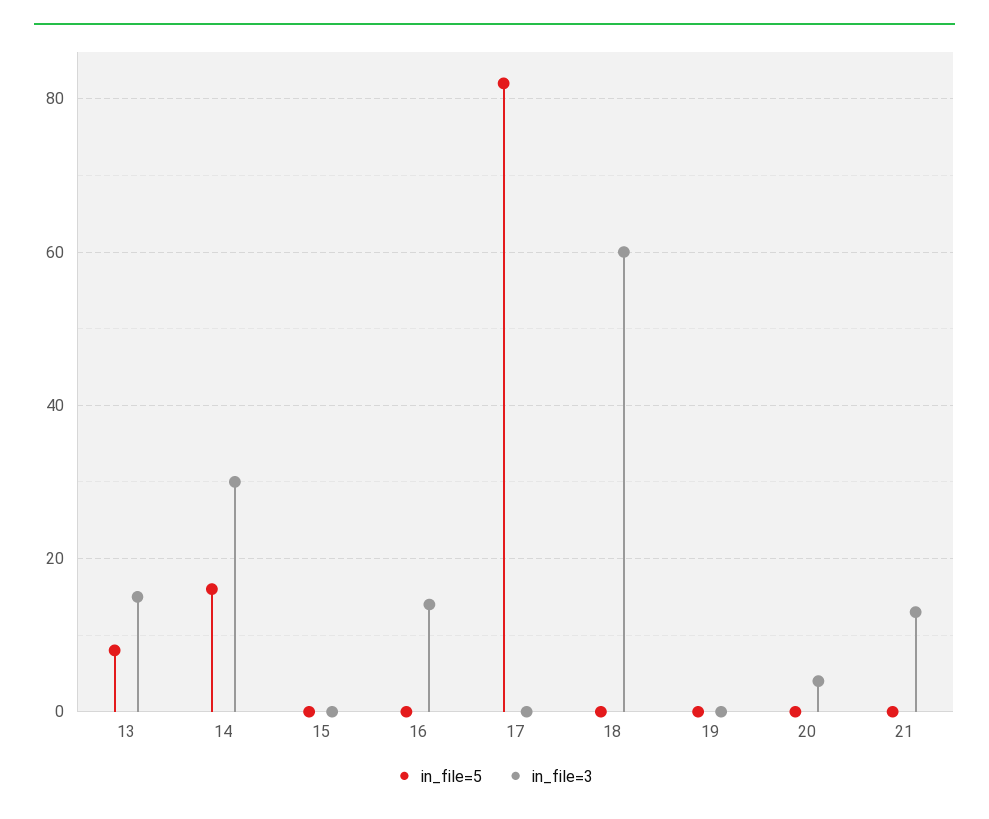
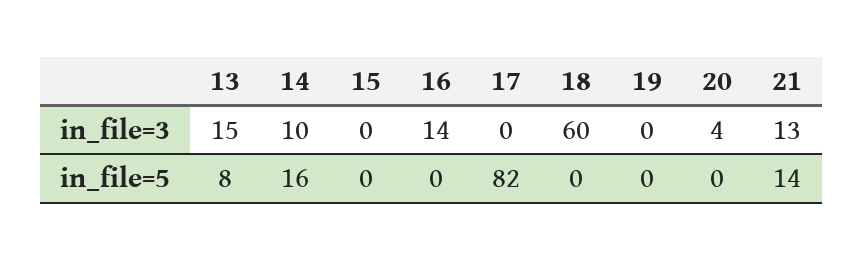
  {
    "in_file=5": {
      "13": 8,
      "14": 16,
      "15": 0,
      "16": 0,
      "17": 82,
      "18": 0,
      "19": 0,
      "20": 0,
-     "21": 0
+     "21": 14
    },
    "in_file=3": {
      "13": 15,
-     "14": 30,
+     "14": 10,
      "15": 0,
      "16": 14,
      "17": 0,
      "18": 60,
      "19": 0,
      "20": 4,
      "21": 13
    }
  }

